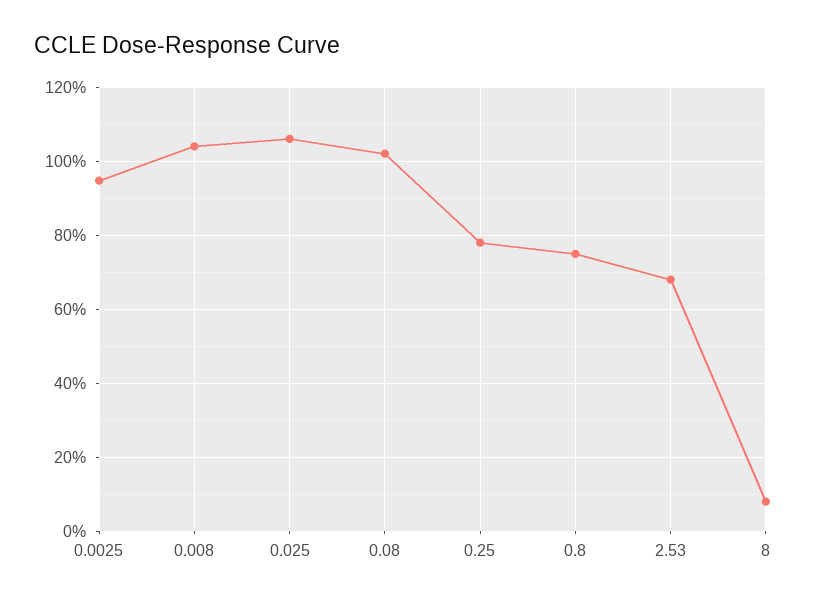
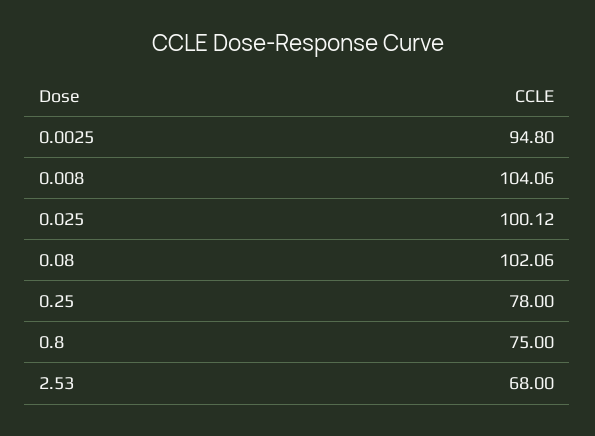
  {
    "0.0025": 94.8,
    "0.008": 104.06,
-   "0.025": 106,
+   "0.025": 100.12,
    "0.08": 102.06,
    "0.25": 78,
    "0.8": 75,
-   "2.53": 68,
+   "2.53": 68
-   "8": 8
  }

